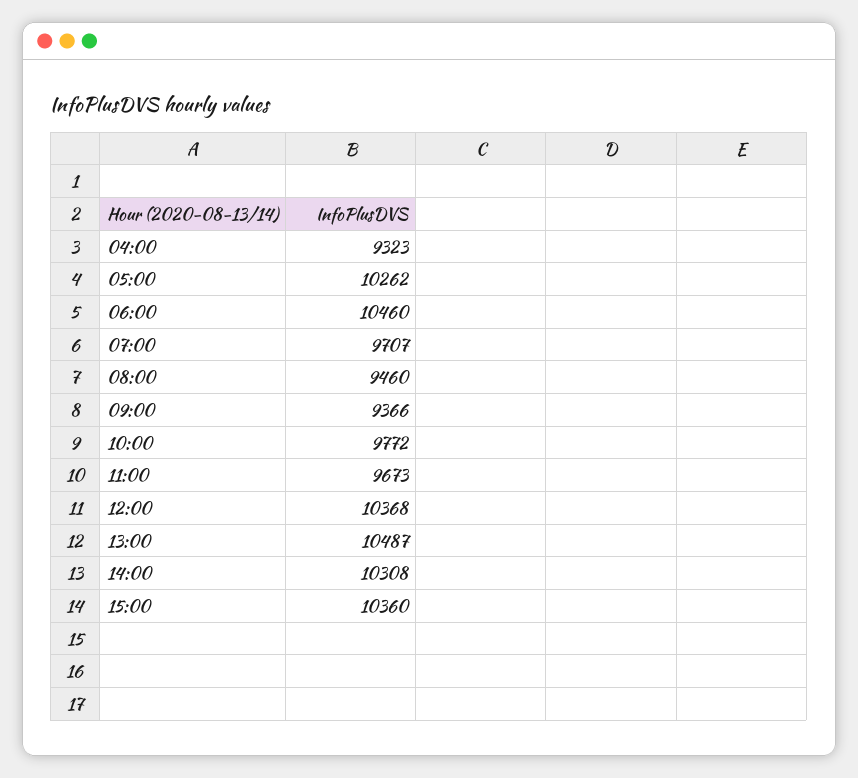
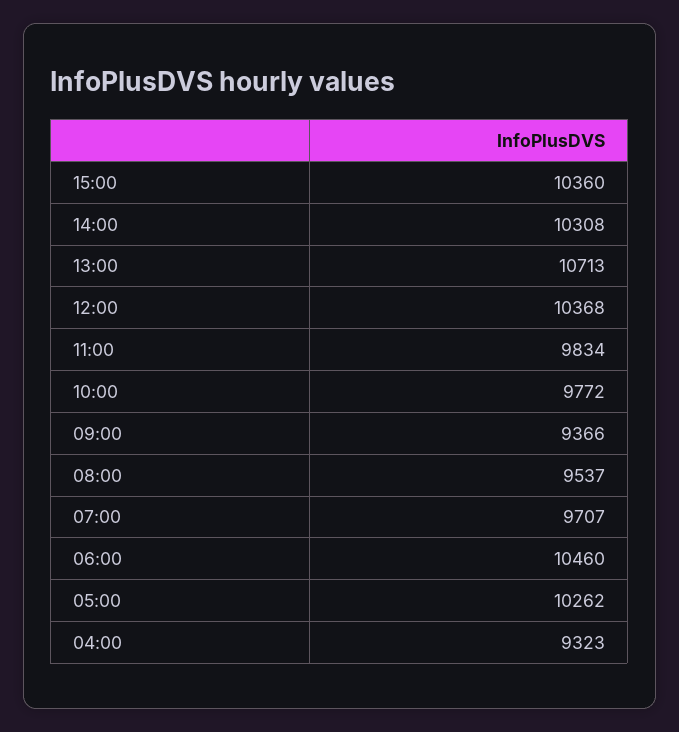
  {
    "04:00": 9323,
    "05:00": 10262,
    "06:00": 10460,
    "07:00": 9707,
-   "08:00": 9460,
+   "08:00": 9537,
    "09:00": 9366,
    "10:00": 9772,
-   "11:00": 9673,
+   "11:00": 9834,
    "12:00": 10368,
-   "13:00": 10487,
+   "13:00": 10713,
    "14:00": 10308,
    "15:00": 10360
  }

